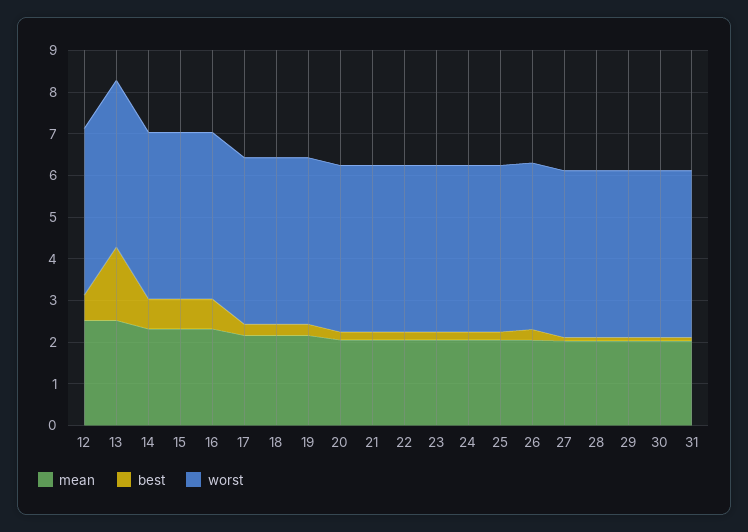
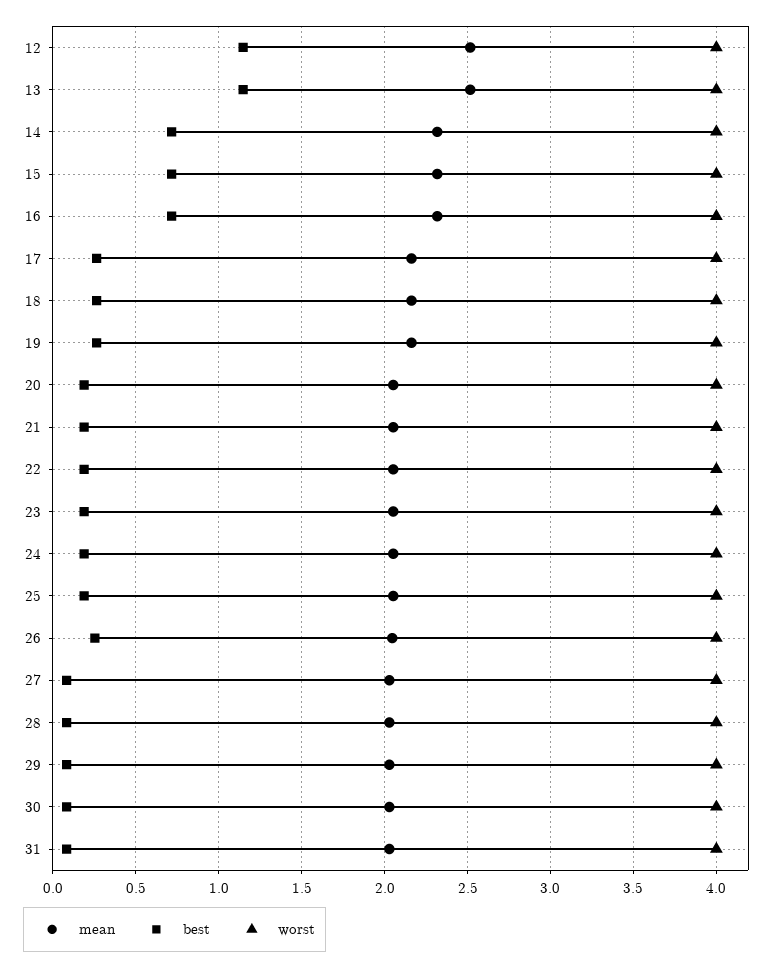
  {
    "mean": {
      "12": 2.5,
      "13": 2.5,
      "14": 2.3,
      "15": 2.3,
      "16": 2.3,
      "17": 2.15,
      "18": 2.15,
      "19": 2.15,
      "20": 2.05,
      "21": 2.05,
      "22": 2.05,
      "23": 2.05,
      "24": 2.05,
      "25": 2.05,
      "26": 2.05,
      "27": 2.05,
      "28": 2.05,
      "29": 2.05,
      "30": 2.05,
      "31": 2.05
    },
    "best": {
-     "12": 0.6,
+     "12": 1.15,
-     "13": 1.8,
+     "13": 1.15,
      "14": 0.7,
      "15": 0.7,
      "16": 0.7,
      "17": 0.25,
      "18": 0.25,
      "19": 0.25,
      "20": 0.2,
      "21": 0.2,
      "22": 0.2,
      "23": 0.2,
      "24": 0.2,
      "25": 0.2,
      "26": 0.25,
      "27": 0.1,
      "28": 0.1,
      "29": 0.1,
      "30": 0.1,
      "31": 0.1
    },
    "worst": {
      "12": 4,
      "13": 4,
      "14": 4,
      "15": 4,
      "16": 4,
      "17": 4,
      "18": 4,
      "19": 4,
      "20": 4,
      "21": 4,
      "22": 4,
      "23": 4,
      "24": 4,
      "25": 4,
      "26": 4,
      "27": 4,
      "28": 4,
      "29": 4,
      "30": 4,
      "31": 4
    }
  }

